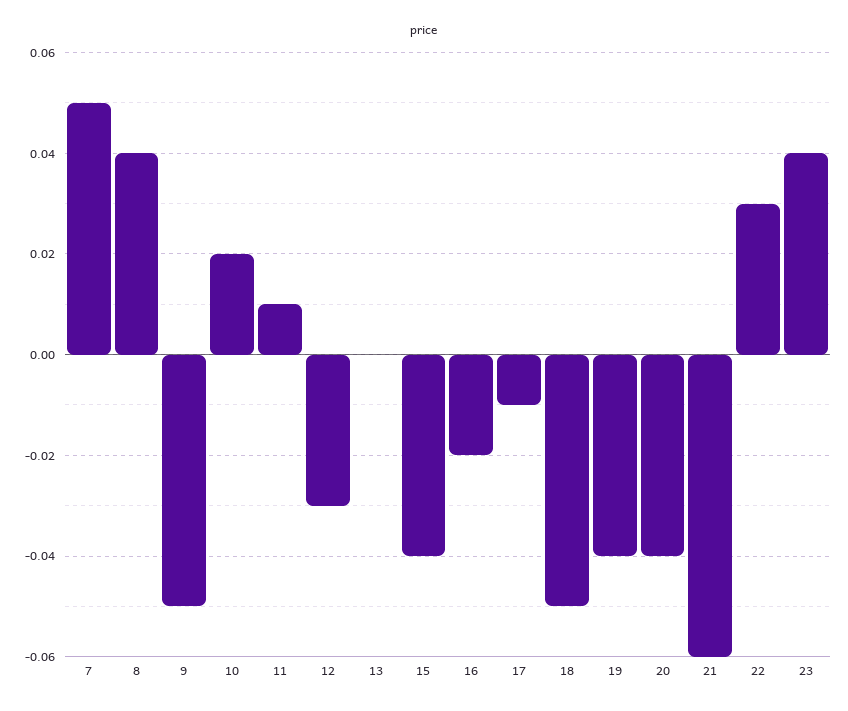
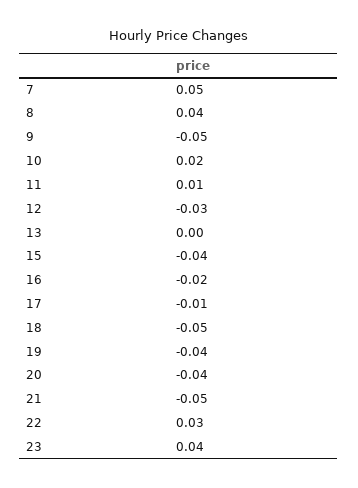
  {
    "7": 0.05,
    "8": 0.04,
    "9": -0.05,
    "10": 0.02,
    "11": 0.01,
    "12": -0.03,
    "13": 0,
    "15": -0.04,
    "16": -0.02,
    "17": -0.01,
    "18": -0.05,
    "19": -0.04,
    "20": -0.04,
-   "21": -0.06,
+   "21": -0.05,
    "22": 0.03,
    "23": 0.04
  }

